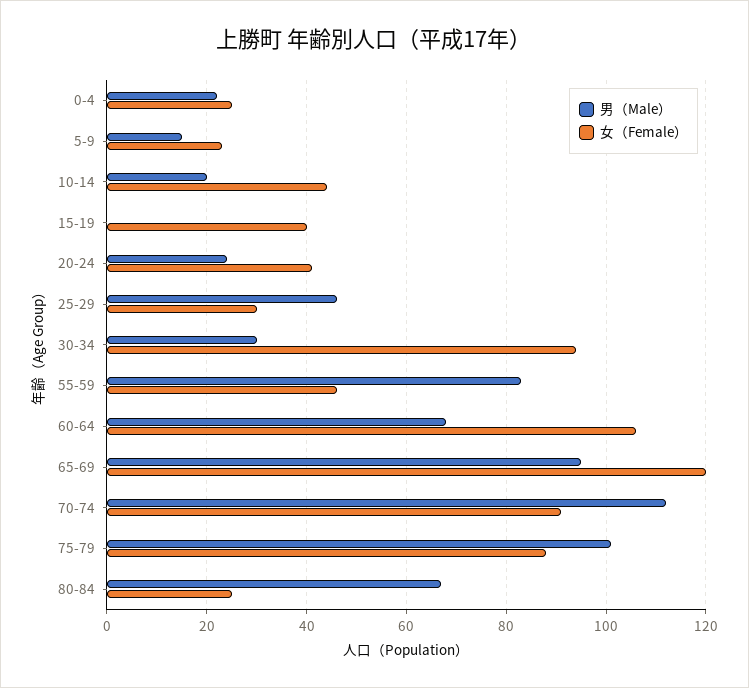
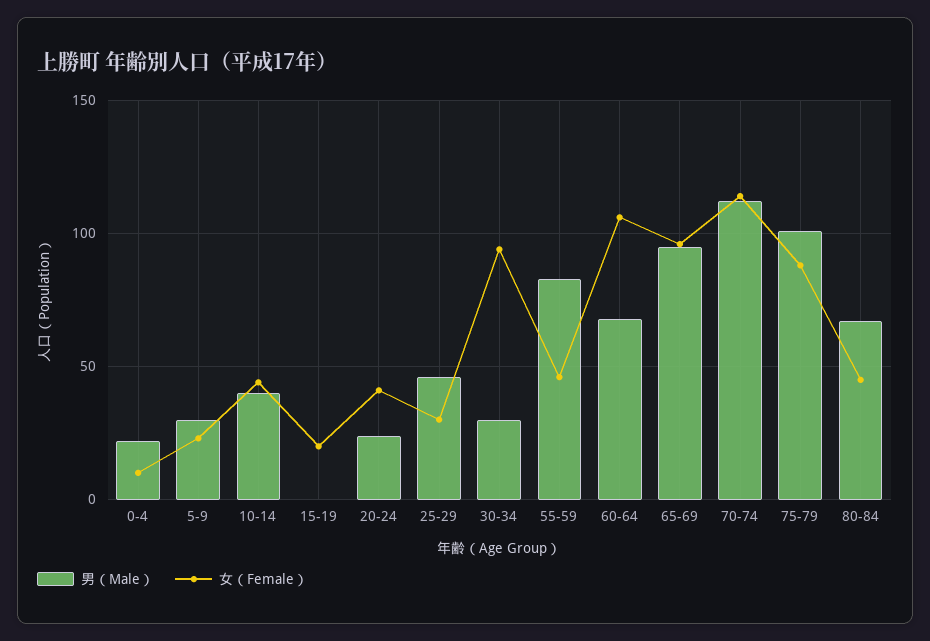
  {
    "男（Male）": {
      "0-4": 20,
-     "5-9": 15,
+     "5-9": 30,
-     "10-14": 20,
+     "10-14": 40,
      "15-19": 0,
      "20-24": 25,
      "25-29": 45,
      "30-34": 30,
      "55-59": 85,
      "60-64": 70,
      "65-69": 95,
      "70-74": 110,
      "75-79": 100,
      "80-84": 65
    },
    "女（Female）": {
-     "0-4": 25,
+     "0-4": 10,
      "5-9": 25,
      "10-14": 45,
-     "15-19": 40,
+     "15-19": 20,
      "20-24": 40,
      "25-29": 30,
      "30-34": 95,
      "55-59": 45,
      "60-64": 105,
-     "65-69": 120,
+     "65-69": 95,
-     "70-74": 90,
+     "70-74": 115,
      "75-79": 90,
-     "80-84": 25
+     "80-84": 45
    }
  }

